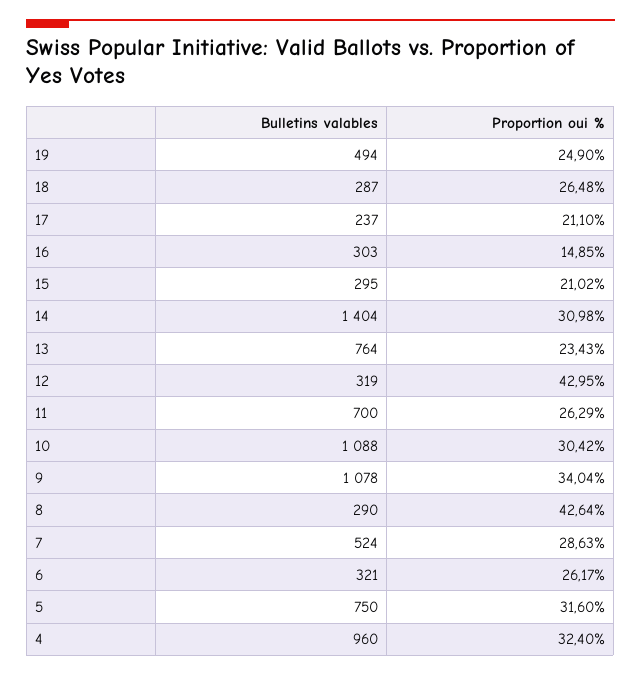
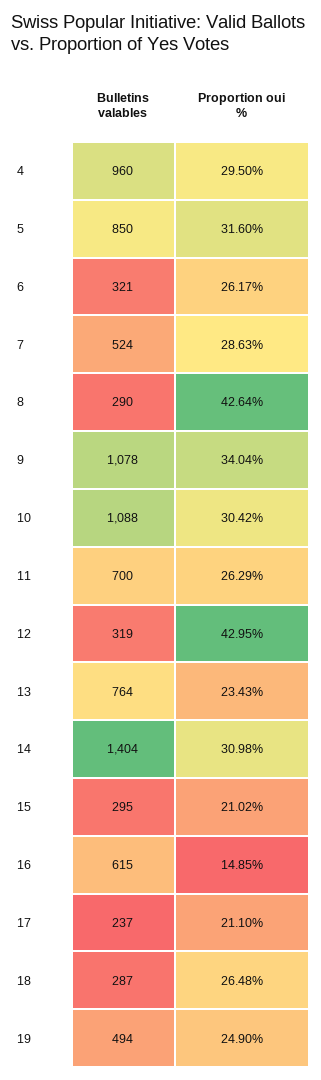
  {
    "Bulletins valables": {
      "19": 494,
      "18": 287,
      "17": 237,
-     "16": 303,
+     "16": 615,
      "15": 295,
      "14": 1404,
      "13": 764,
      "12": 319,
      "11": 700,
      "10": 1088,
      "9": 1078,
      "8": 290,
      "7": 524,
      "6": 321,
-     "5": 750,
+     "5": 850,
      "4": 960
    },
    "Proportion oui %": {
      "19": 24.9,
      "18": 26.48,
      "17": 21.1,
      "16": 14.85,
      "15": 21.02,
      "14": 30.98,
      "13": 23.43,
      "12": 42.95,
      "11": 26.29,
      "10": 30.42,
      "9": 34.04,
      "8": 42.64,
      "7": 28.63,
      "6": 26.17,
      "5": 31.6,
-     "4": 32.4
+     "4": 29.5
    }
  }

